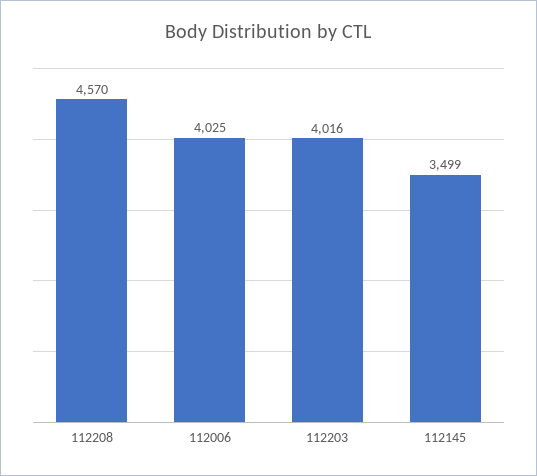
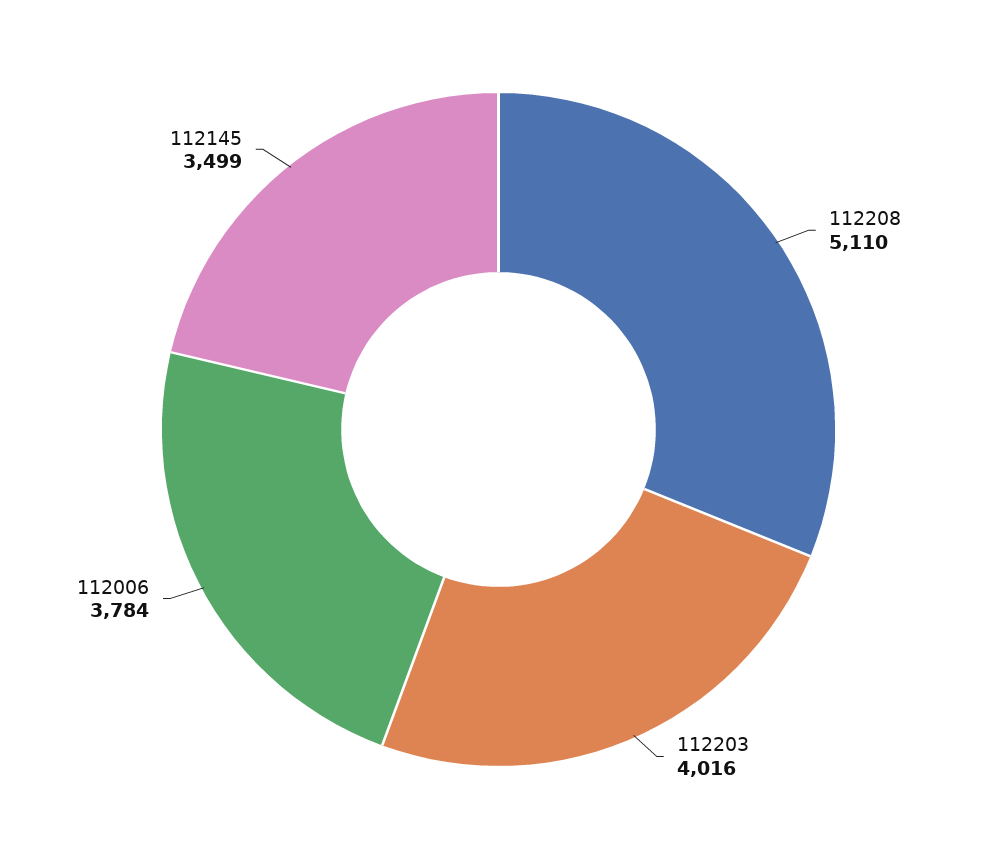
  {
-   "112208": 4570,
+   "112208": 5110,
-   "112006": 4025,
+   "112006": 3784,
    "112203": 4016,
    "112145": 3499
  }

